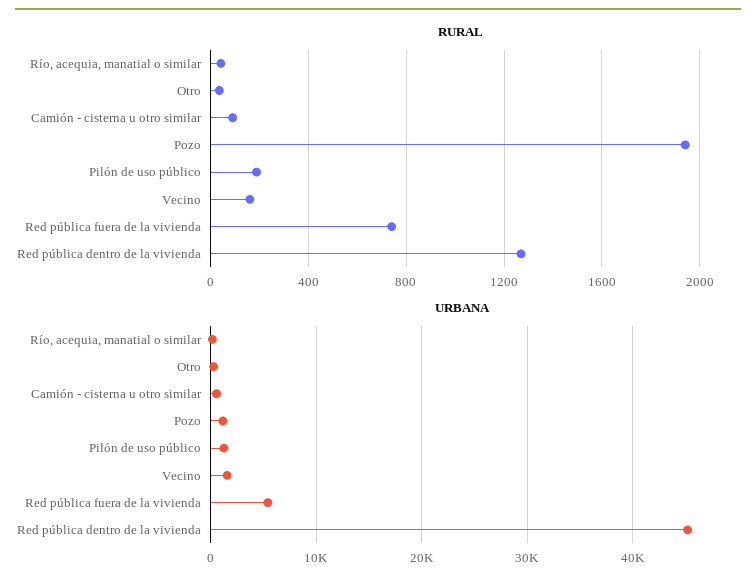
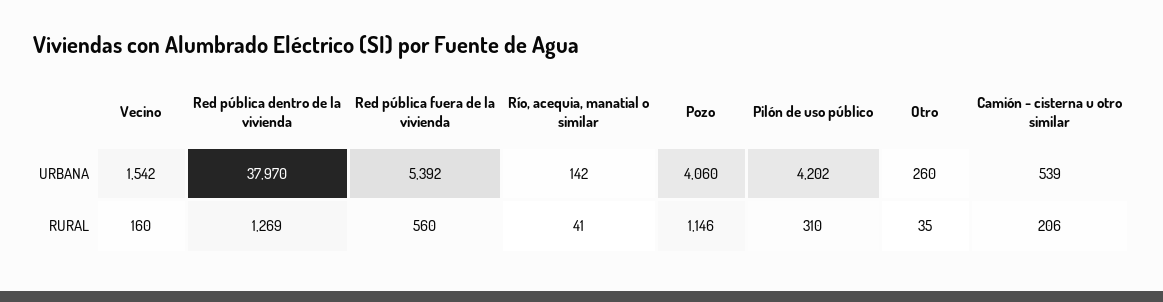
  {
    "RURAL": {
      "Río, acequia, manatial o similar": 41,
      "Otro": 35,
-     "Camión - cisterna u otro similar": 100,
+     "Camión - cisterna u otro similar": 206,
-     "Pozo": 1950,
+     "Pozo": 1146,
-     "Pilón de uso público": 200,
+     "Pilón de uso público": 310,
      "Vecino": 160,
-     "Red pública fuera de la vivienda": 750,
+     "Red pública fuera de la vivienda": 560,
      "Red pública dentro de la vivienda": 1269
    },
    "URBANA": {
      "Río, acequia, manatial o similar": 142,
      "Otro": 260,
      "Camión - cisterna u otro similar": 539,
-     "Pozo": 1000,
+     "Pozo": 4060,
-     "Pilón de uso público": 1000,
+     "Pilón de uso público": 4202,
      "Vecino": 1542,
      "Red pública fuera de la vivienda": 5392,
-     "Red pública dentro de la vivienda": 45000
+     "Red pública dentro de la vivienda": 37970
    }
  }

